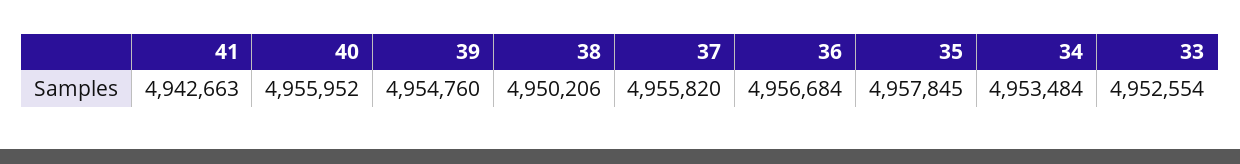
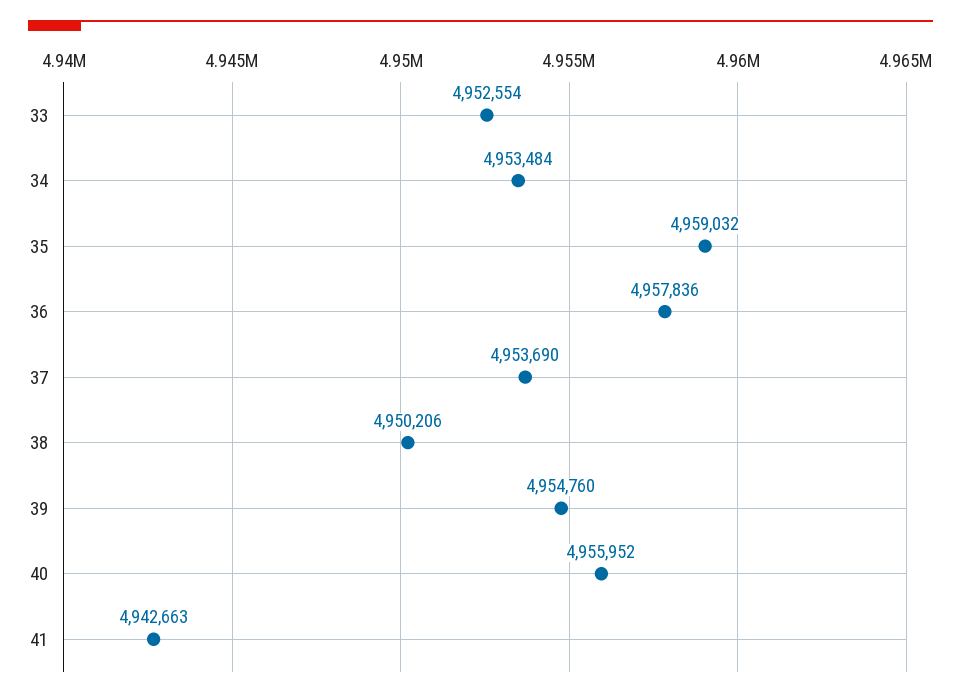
  {
    "41": 4942663,
    "40": 4955952,
    "39": 4954760,
    "38": 4950206,
-   "37": 4955820,
+   "37": 4953690,
-   "36": 4956684,
+   "36": 4957836,
-   "35": 4957845,
+   "35": 4959032,
    "34": 4953484,
    "33": 4952554
  }

